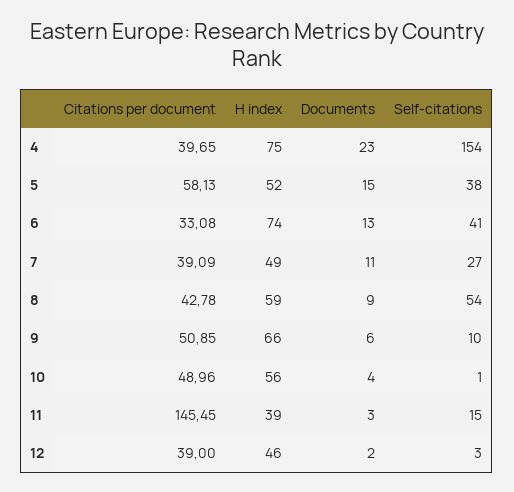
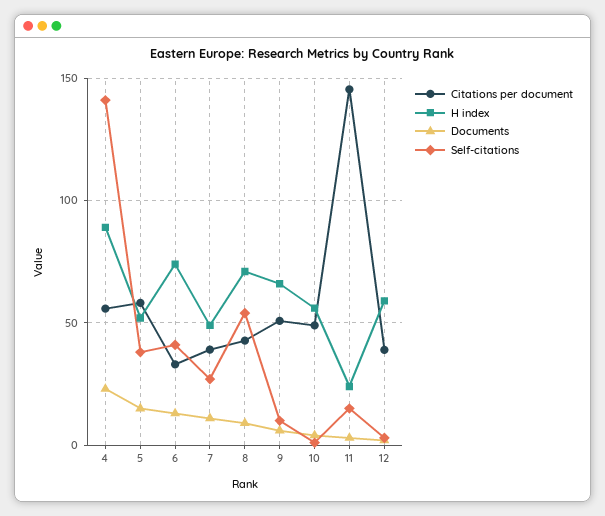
  {
    "Citations per document": {
-     "4": 39.65,
+     "4": 55,
      "5": 58.13,
      "6": 33.08,
      "7": 39.09,
      "8": 42.78,
      "9": 50.85,
      "10": 48.96,
      "11": 145.45,
      "12": 39
    },
    "H index": {
-     "4": 75,
+     "4": 90,
      "5": 52,
      "6": 74,
      "7": 49,
-     "8": 59,
+     "8": 70,
      "9": 66,
      "10": 56,
-     "11": 39,
+     "11": 25,
-     "12": 46
+     "12": 60
    },
    "Documents": {
      "4": 23,
      "5": 15,
      "6": 13,
      "7": 11,
      "8": 9,
      "9": 6,
      "10": 4,
      "11": 3,
      "12": 2
    },
    "Self-citations": {
-     "4": 154,
+     "4": 140,
      "5": 38,
      "6": 41,
      "7": 27,
      "8": 54,
      "9": 10,
      "10": 1,
      "11": 15,
      "12": 3
    }
  }

